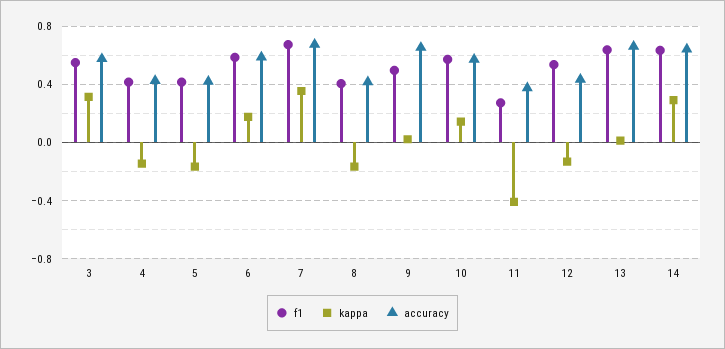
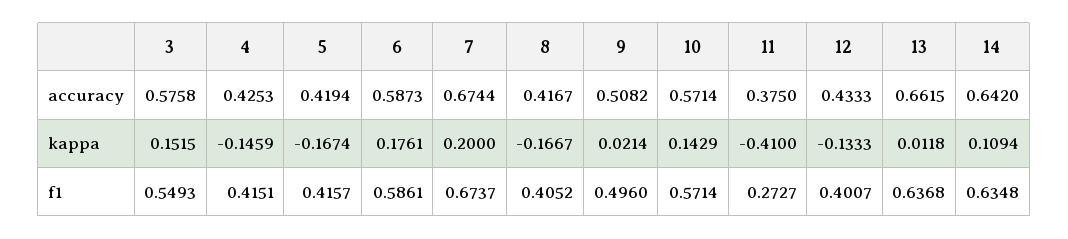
  {
    "f1": {
      "3": 0.5493,
      "4": 0.4151,
      "5": 0.4157,
      "6": 0.5861,
      "7": 0.6737,
      "8": 0.4052,
      "9": 0.496,
      "10": 0.5714,
      "11": 0.2727,
-     "12": 0.55,
+     "12": 0.4007,
      "13": 0.6368,
      "14": 0.6348
    },
    "kappa": {
-     "3": 0.3,
+     "3": 0.1515,
      "4": -0.1459,
      "5": -0.1674,
      "6": 0.1761,
-     "7": 0.35,
+     "7": 0.2,
      "8": -0.1667,
      "9": 0.0214,
      "10": 0.1429,
      "11": -0.41,
      "12": -0.1333,
      "13": 0.0118,
-     "14": 0.3
+     "14": 0.1094
    },
    "accuracy": {
      "3": 0.5758,
      "4": 0.4253,
      "5": 0.4194,
      "6": 0.5873,
      "7": 0.6744,
      "8": 0.4167,
-     "9": 0.65,
+     "9": 0.5082,
      "10": 0.5714,
      "11": 0.375,
      "12": 0.4333,
      "13": 0.6615,
      "14": 0.642
    }
  }

